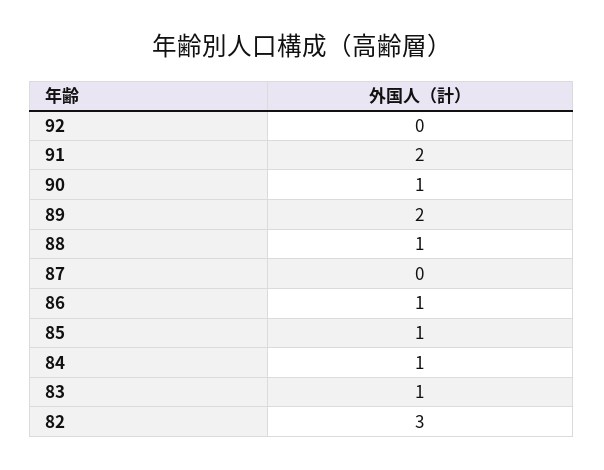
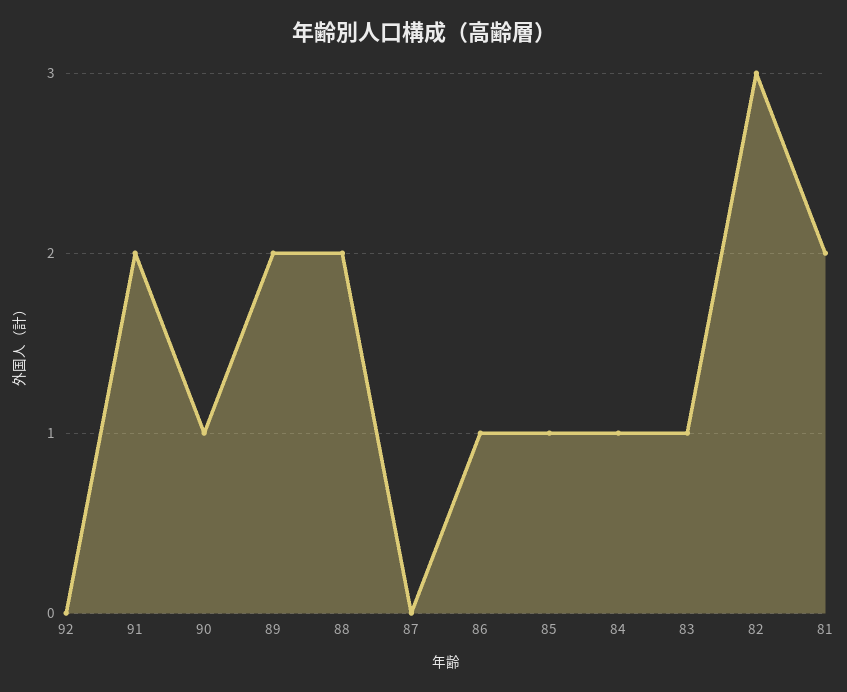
  {
    "92": 0,
    "91": 2,
    "90": 1,
    "89": 2,
-   "88": 1,
+   "88": 2,
    "87": 0,
    "86": 1,
    "85": 1,
    "84": 1,
    "83": 1,
-   "82": 3
+   "82": 3,
+   "81": 2
  }

